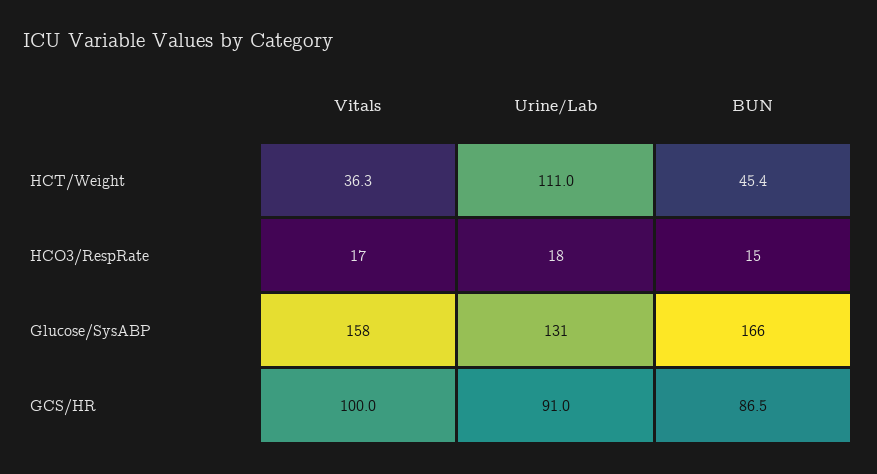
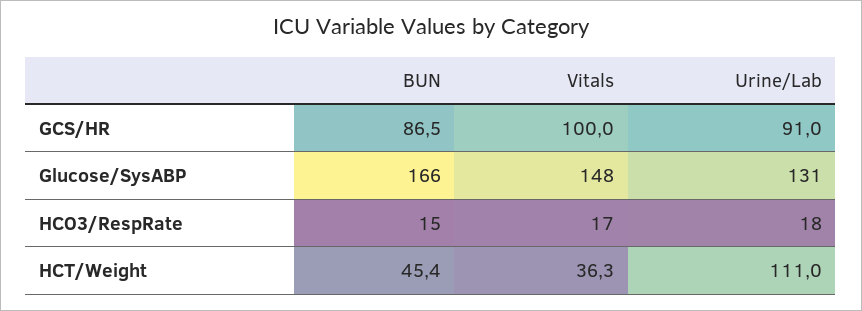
  {
    "Vitals": {
      "HCT/Weight": 36.3,
      "HCO3/RespRate": 17,
-     "Glucose/SysABP": 158,
+     "Glucose/SysABP": 148,
      "GCS/HR": 100
    },
    "Urine/Lab": {
      "HCT/Weight": 111,
      "HCO3/RespRate": 18,
      "Glucose/SysABP": 131,
      "GCS/HR": 91
    },
    "BUN": {
      "HCT/Weight": 45.4,
      "HCO3/RespRate": 15,
      "Glucose/SysABP": 166,
      "GCS/HR": 86.5
    }
  }

